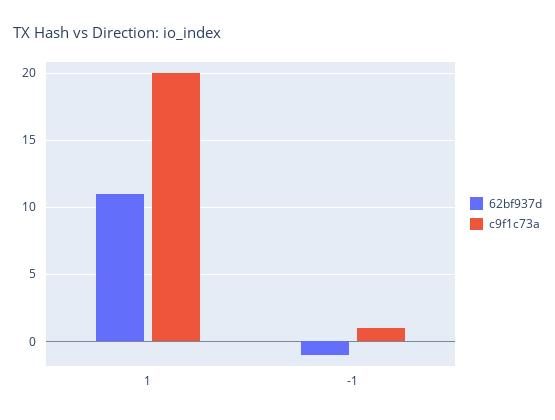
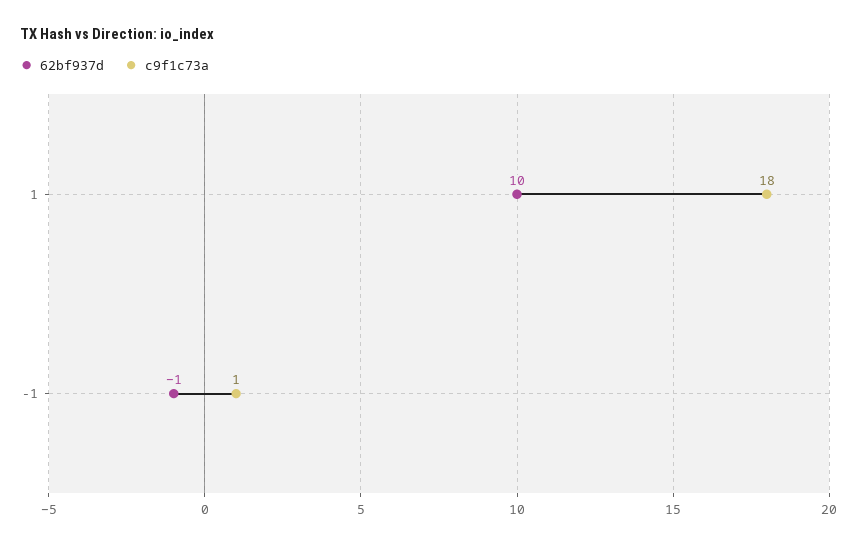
  {
    "62bf937d": {
-     "1": 11,
+     "1": 10,
      "-1": -1
    },
    "c9f1c73a": {
-     "1": 20,
+     "1": 18,
      "-1": 1
    }
  }

